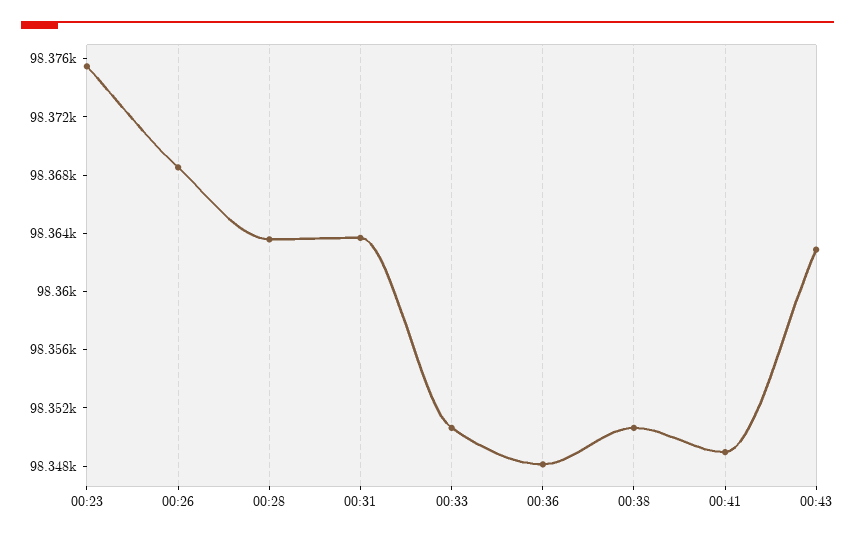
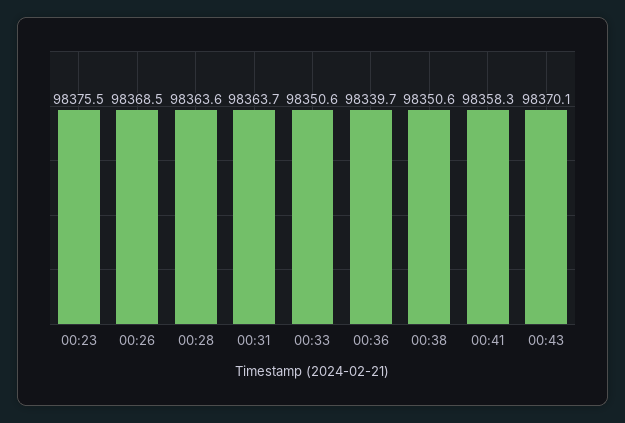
  {
    "00:23": 98375.5,
    "00:26": 98368.5,
    "00:28": 98363.6,
    "00:31": 98363.7,
    "00:33": 98350.6,
-   "00:36": 98348,
+   "00:36": 98339.7,
    "00:38": 98350.6,
-   "00:41": 98349,
+   "00:41": 98358.3,
-   "00:43": 98363
+   "00:43": 98370.1
  }

